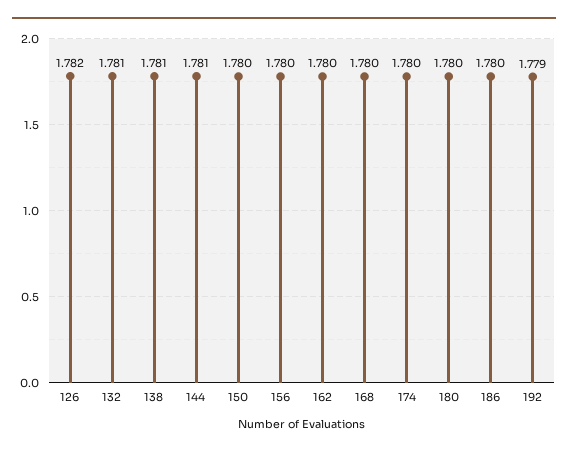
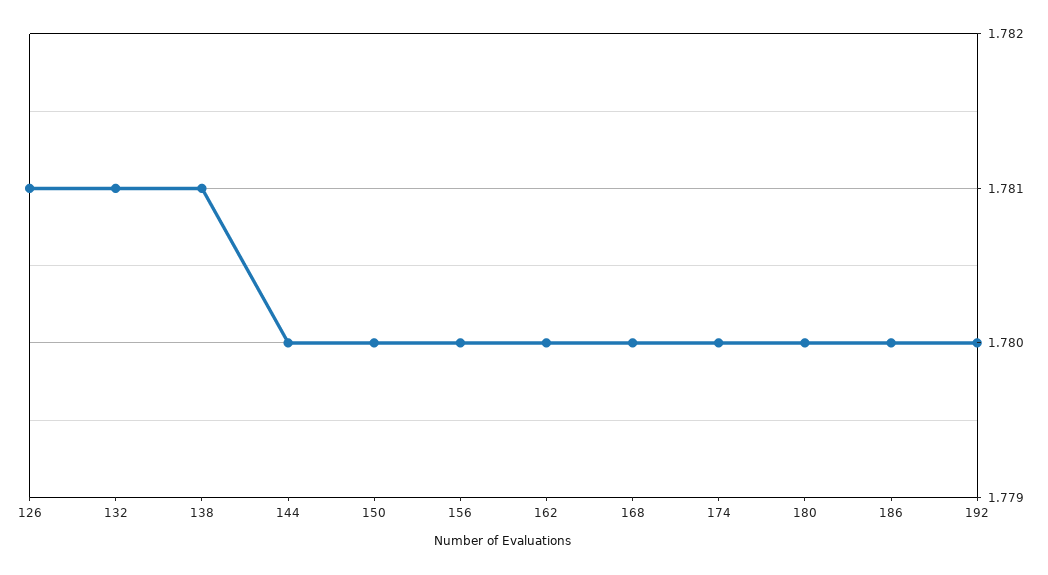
  {
-   "126": 1.782,
+   "126": 1.781,
    "132": 1.781,
    "138": 1.781,
-   "144": 1.781,
+   "144": 1.78,
    "150": 1.78,
    "156": 1.78,
    "162": 1.78,
    "168": 1.78,
    "174": 1.78,
    "180": 1.78,
    "186": 1.78,
-   "192": 1.779
+   "192": 1.78
  }

